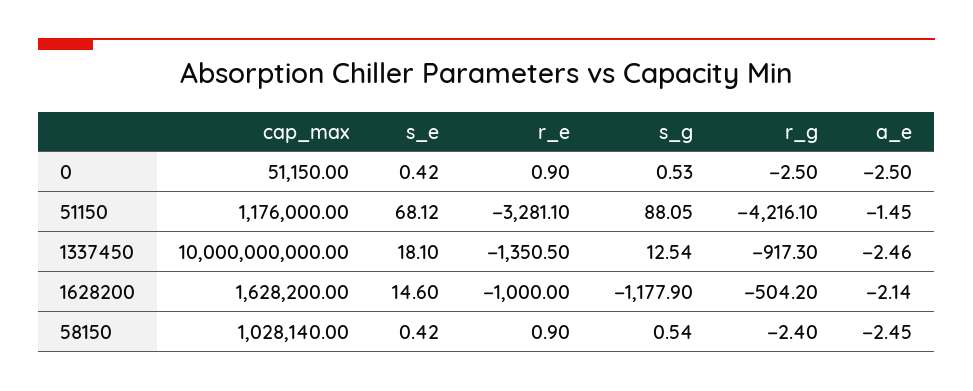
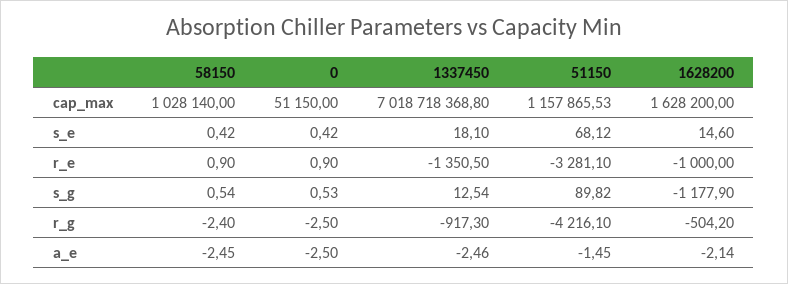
  {
    "cap_max": {
      "0": 51150,
-     "51150": 1176000,
+     "51150": 1157865.53,
-     "1337450": 10000000000,
+     "1337450": 7018718368.8,
      "1628200": 1628200,
      "58150": 1028140
    },
    "s_e": {
      "0": 0.42,
      "51150": 68.12,
      "1337450": 18.1,
      "1628200": 14.6,
      "58150": 0.42
    },
    "r_e": {
      "0": 0.9,
      "51150": -3281.1,
      "1337450": -1350.5,
      "1628200": -1000,
      "58150": 0.9
    },
    "s_g": {
      "0": 0.53,
-     "51150": 88.05,
+     "51150": 89.82,
      "1337450": 12.54,
      "1628200": -1177.9,
      "58150": 0.54
    },
    "r_g": {
      "0": -2.5,
      "51150": -4216.1,
      "1337450": -917.3,
      "1628200": -504.2,
      "58150": -2.4
    },
    "a_e": {
      "0": -2.5,
      "51150": -1.45,
      "1337450": -2.46,
      "1628200": -2.14,
      "58150": -2.45
    }
  }

